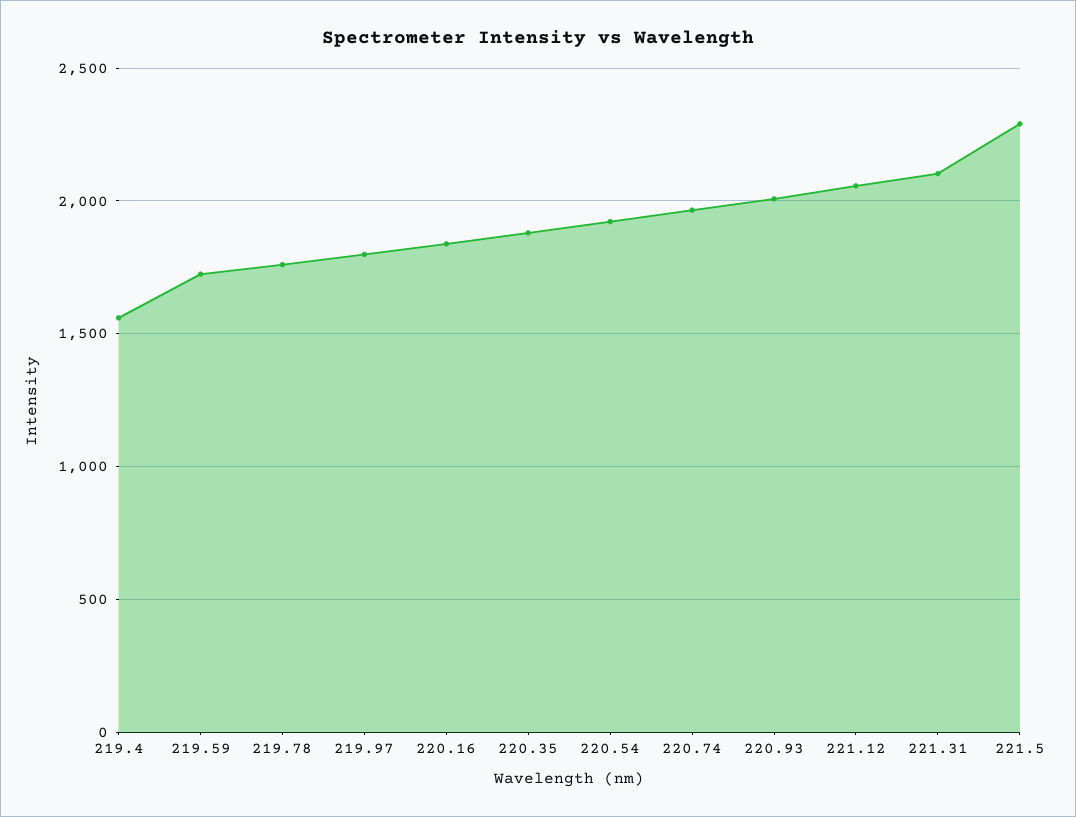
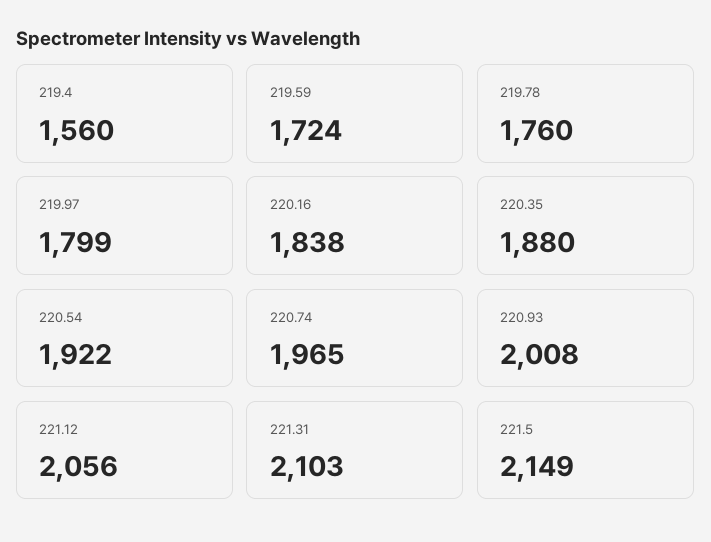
  {
    "219.4": 1560,
    "219.59": 1724,
    "219.78": 1760,
    "219.97": 1799,
    "220.16": 1838,
    "220.35": 1880,
    "220.54": 1922,
    "220.74": 1965,
    "220.93": 2008,
    "221.12": 2056,
    "221.31": 2103,
-   "221.5": 2300
+   "221.5": 2149
  }

